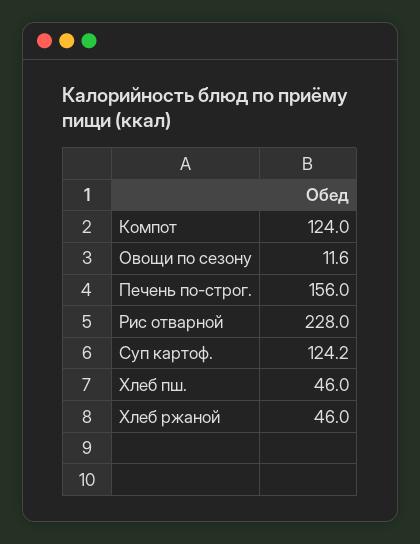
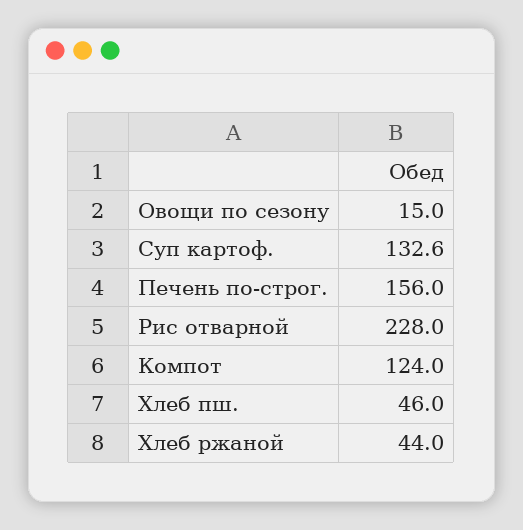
  {
    "Компот": 124,
-   "Овощи по сезону": 11.6,
+   "Овощи по сезону": 15,
    "Печень по-строг.": 156,
    "Рис отварной": 228,
-   "Суп картоф.": 124.2,
+   "Суп картоф.": 132.6,
    "Хлеб пш.": 46,
-   "Хлеб ржаной": 46
+   "Хлеб ржаной": 44
  }

